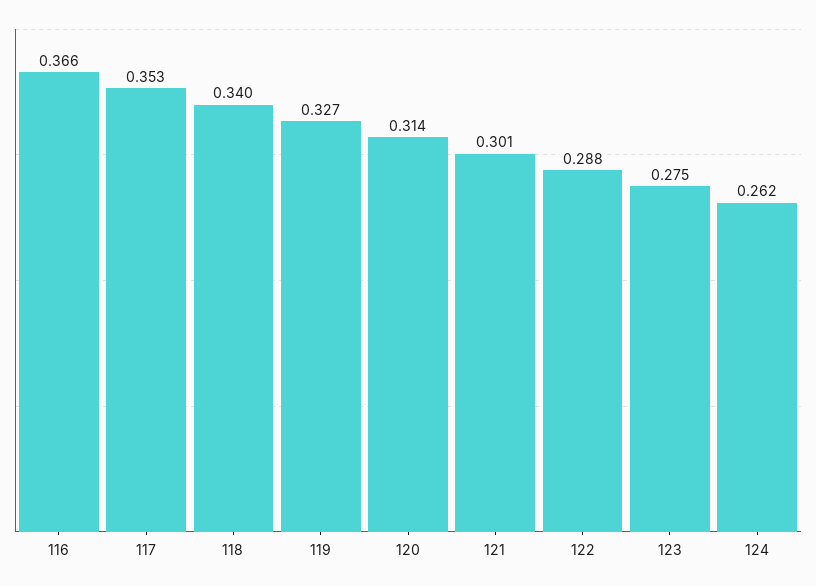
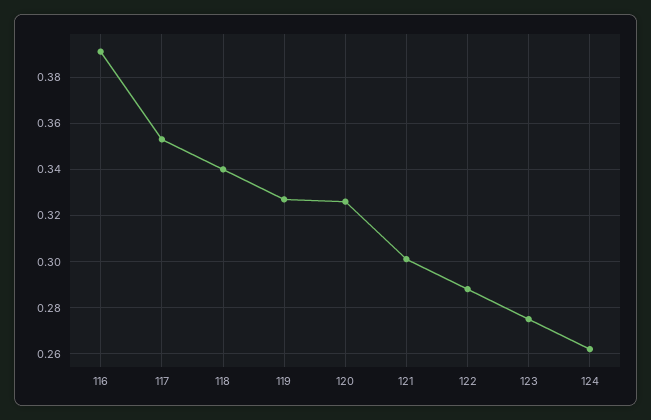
  {
-   "116": 0.366,
+   "116": 0.39,
    "117": 0.353,
    "118": 0.34,
    "119": 0.327,
-   "120": 0.314,
+   "120": 0.325,
    "121": 0.301,
    "122": 0.288,
    "123": 0.275,
    "124": 0.262
  }

